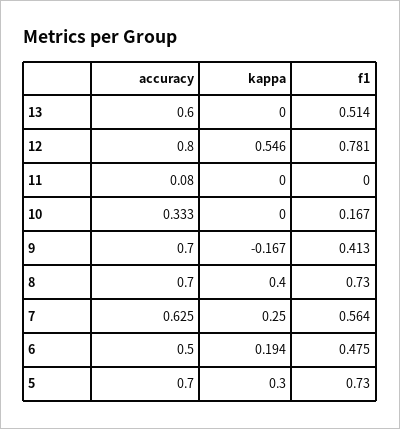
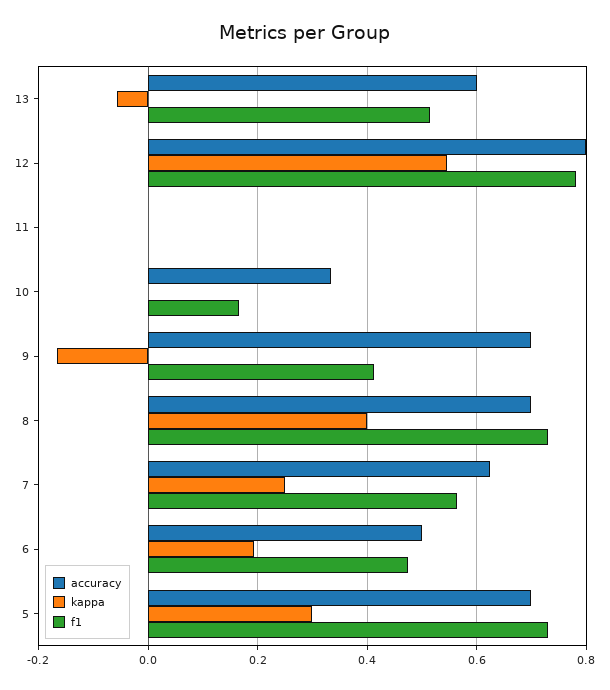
  {
    "accuracy": {
      "13": 0.6,
      "12": 0.8,
-     "11": 0.08,
+     "11": 0,
      "10": 0.333,
      "9": 0.7,
      "8": 0.7,
      "7": 0.625,
      "6": 0.5,
      "5": 0.7
    },
    "kappa": {
-     "13": 0,
+     "13": -0.06,
      "12": 0.546,
      "11": 0,
      "10": 0,
      "9": -0.167,
      "8": 0.4,
      "7": 0.25,
      "6": 0.194,
      "5": 0.3
    },
    "f1": {
      "13": 0.514,
      "12": 0.781,
      "11": 0,
      "10": 0.167,
      "9": 0.413,
      "8": 0.73,
      "7": 0.564,
      "6": 0.475,
      "5": 0.73
    }
  }

